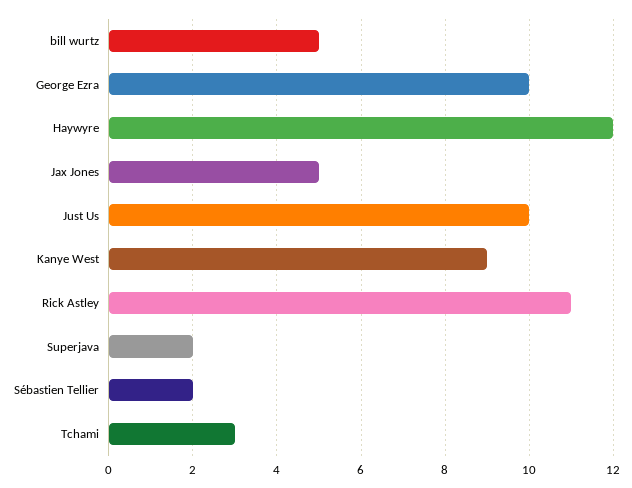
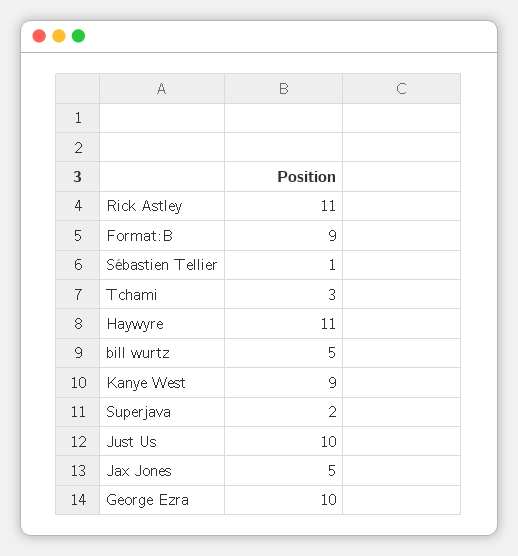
  {
    "bill wurtz": 5,
    "George Ezra": 10,
-   "Haywyre": 12,
+   "Haywyre": 11,
    "Jax Jones": 5,
    "Just Us": 10,
    "Kanye West": 9,
    "Rick Astley": 11,
    "Superjava": 2,
-   "Sébastien Tellier": 2,
+   "Sébastien Tellier": 1,
-   "Tchami": 3
+   "Tchami": 3,
+   "Format:B": 9
  }

